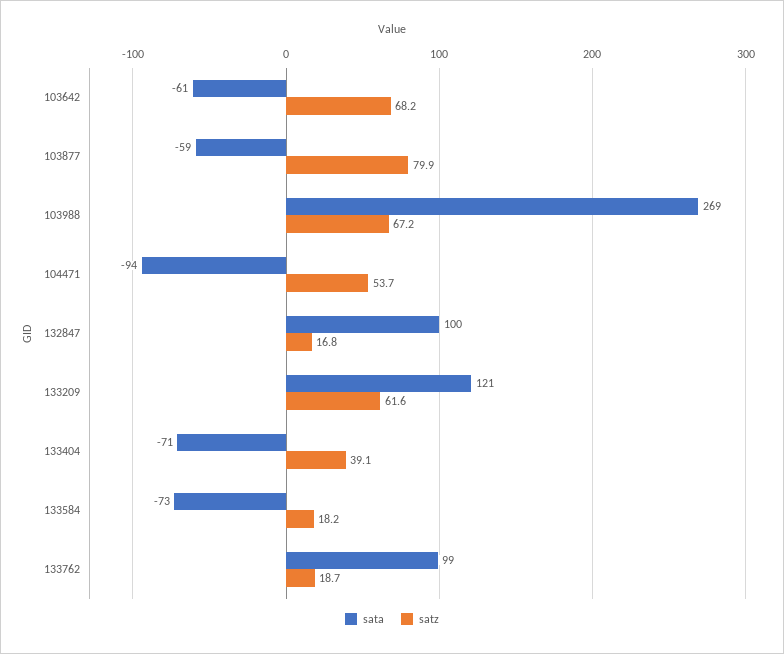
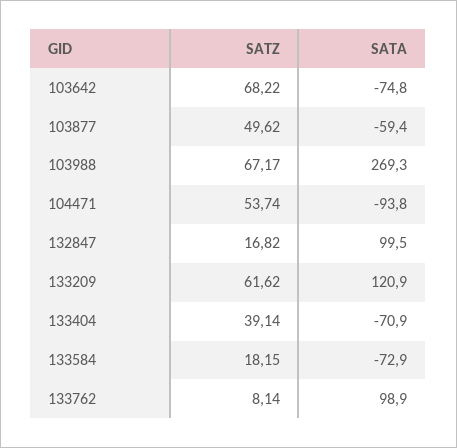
  {
    "sata": {
-     "103642": -61,
+     "103642": -74.8,
      "103877": -59.4,
      "103988": 269.3,
      "104471": -93.8,
      "132847": 99.5,
      "133209": 120.9,
      "133404": -70.9,
      "133584": -72.9,
      "133762": 98.9
    },
    "satz": {
      "103642": 68.22,
-     "103877": 79.9,
+     "103877": 49.62,
      "103988": 67.17,
      "104471": 53.74,
      "132847": 16.82,
      "133209": 61.62,
      "133404": 39.14,
      "133584": 18.15,
-     "133762": 18.7
+     "133762": 8.14
    }
  }

